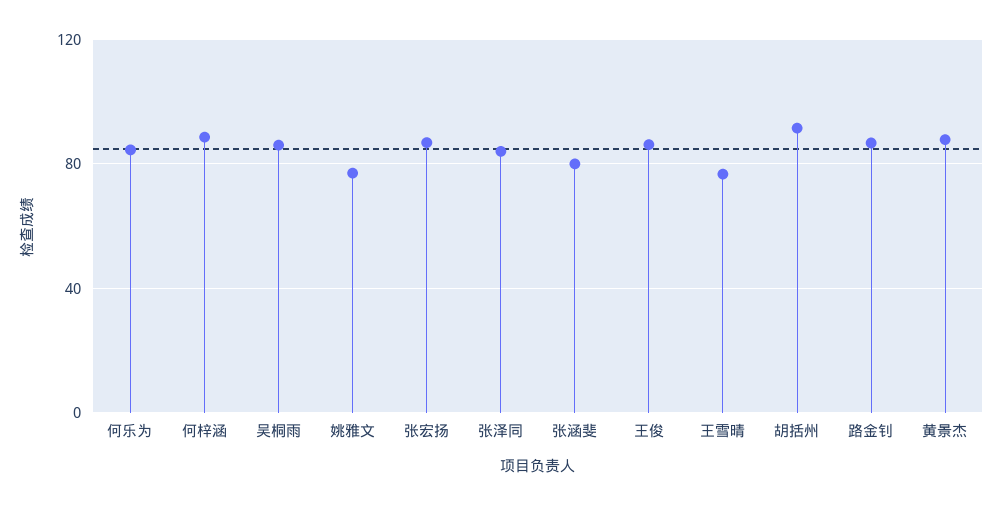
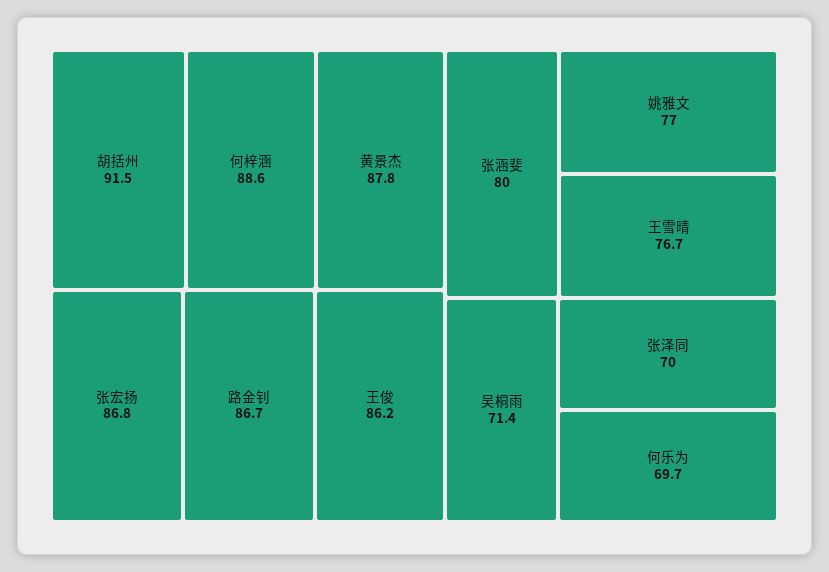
  {
-   "何乐为": 85,
+   "何乐为": 69.7,
    "何梓涵": 88.6,
-   "吴桐雨": 85,
+   "吴桐雨": 71.4,
    "姚雅文": 77,
    "张宏扬": 86.8,
-   "张泽同": 85,
+   "张泽同": 70,
    "张涵斐": 80,
    "王俊": 86.2,
    "王雪晴": 76.7,
    "胡括州": 91.5,
    "路金钊": 86.7,
    "黄景杰": 87.8
  }

